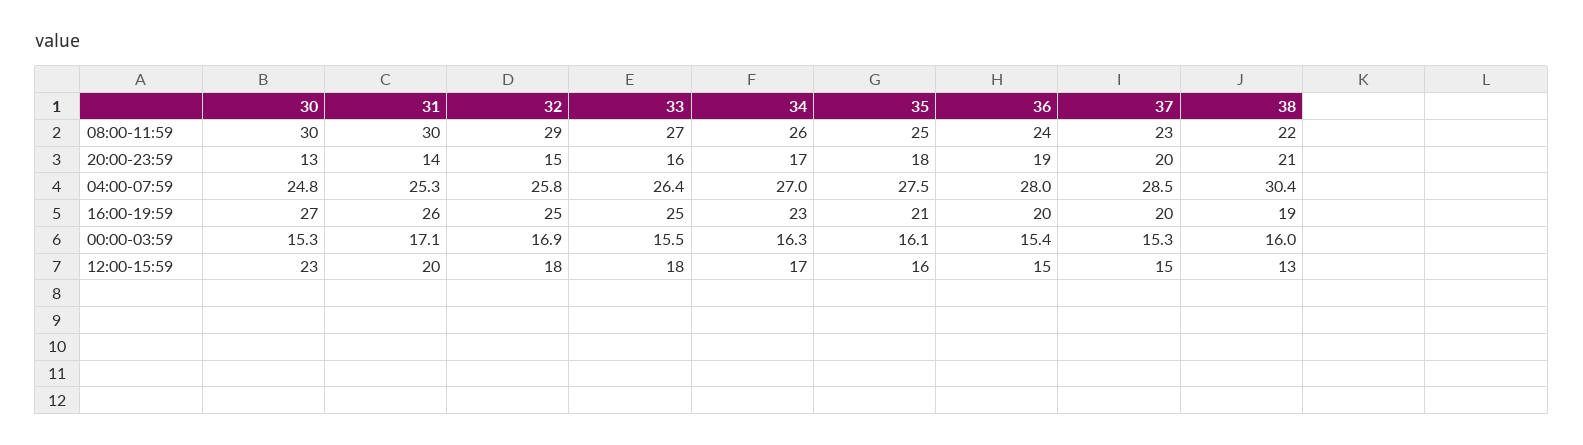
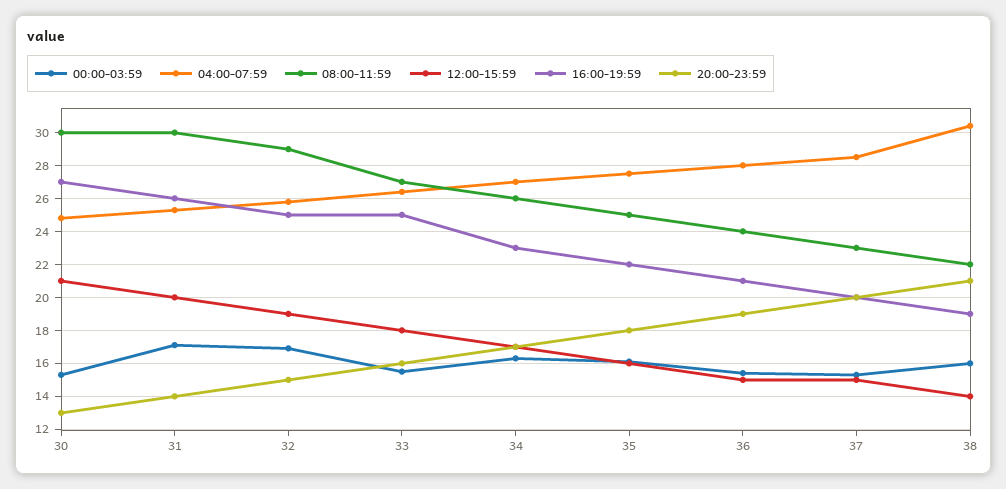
  {
    "08:00-11:59": {
      "30": 30,
      "31": 30,
      "32": 29,
      "33": 27,
      "34": 26,
      "35": 25,
      "36": 24,
      "37": 23,
      "38": 22
    },
    "20:00-23:59": {
      "30": 13,
      "31": 14,
      "32": 15,
      "33": 16,
      "34": 17,
      "35": 18,
      "36": 19,
      "37": 20,
      "38": 21
    },
    "04:00-07:59": {
      "30": 24.8,
      "31": 25.3,
      "32": 25.8,
      "33": 26.4,
      "34": 27,
      "35": 27.5,
      "36": 28,
      "37": 28.5,
      "38": 30.4
    },
    "16:00-19:59": {
      "30": 27,
      "31": 26,
      "32": 25,
      "33": 25,
      "34": 23,
-     "35": 21,
+     "35": 22,
-     "36": 20,
+     "36": 21,
      "37": 20,
      "38": 19
    },
    "00:00-03:59": {
      "30": 15.3,
      "31": 17.1,
      "32": 16.9,
      "33": 15.5,
      "34": 16.3,
      "35": 16.1,
      "36": 15.4,
      "37": 15.3,
      "38": 16
    },
    "12:00-15:59": {
-     "30": 23,
+     "30": 21,
      "31": 20,
-     "32": 18,
+     "32": 19,
      "33": 18,
      "34": 17,
      "35": 16,
      "36": 15,
      "37": 15,
-     "38": 13
+     "38": 14
    }
  }

